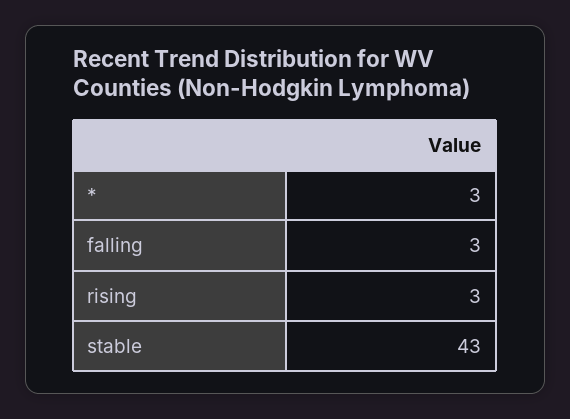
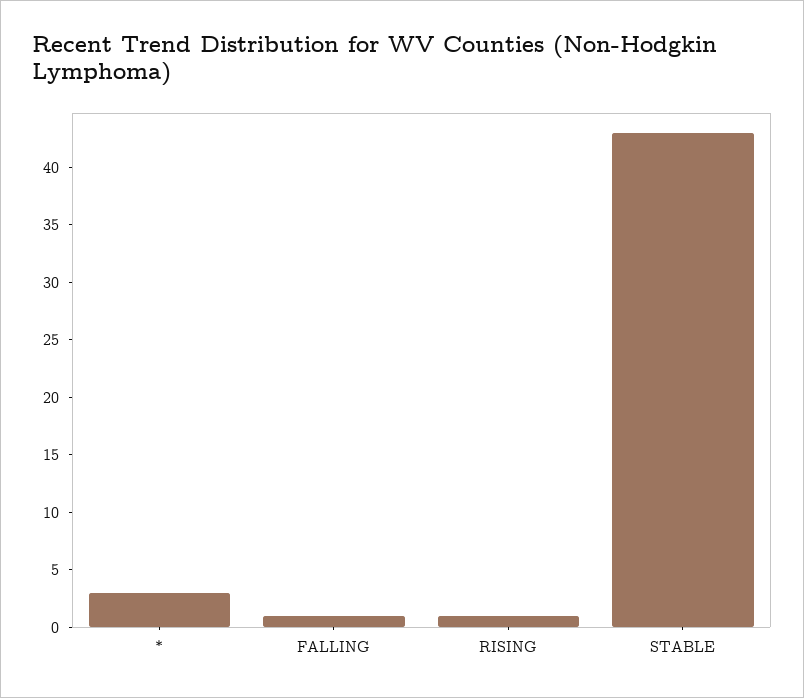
  {
    "*": 3,
-   "falling": 3,
+   "falling": 1,
-   "rising": 3,
+   "rising": 1,
    "stable": 43
  }

